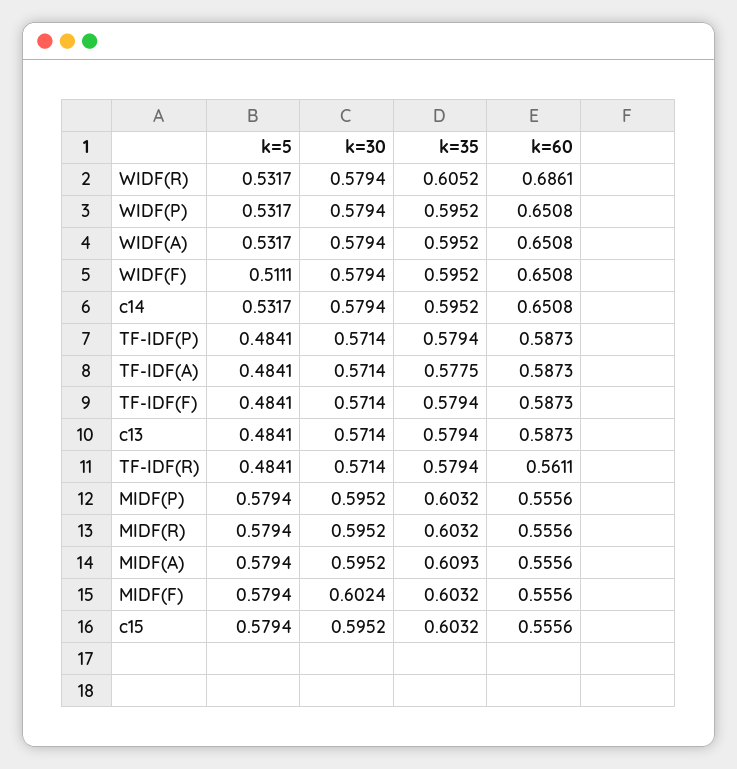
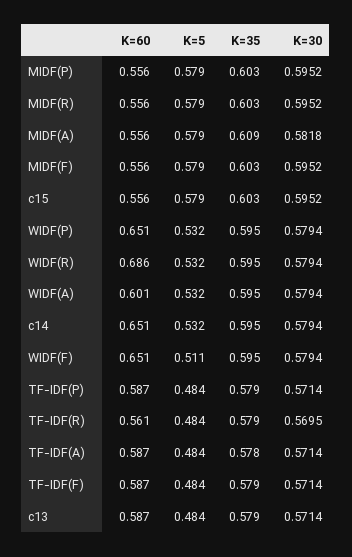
  {
    "k=5": {
      "WIDF(R)": 0.5317,
      "WIDF(P)": 0.5317,
      "WIDF(A)": 0.5317,
      "WIDF(F)": 0.5111,
      "c14": 0.5317,
      "TF-IDF(P)": 0.4841,
      "TF-IDF(A)": 0.4841,
      "TF-IDF(F)": 0.4841,
      "c13": 0.4841,
      "TF-IDF(R)": 0.4841,
      "MIDF(P)": 0.5794,
      "MIDF(R)": 0.5794,
      "MIDF(A)": 0.5794,
      "MIDF(F)": 0.5794,
      "c15": 0.5794
    },
    "k=30": {
      "WIDF(R)": 0.5794,
      "WIDF(P)": 0.5794,
      "WIDF(A)": 0.5794,
      "WIDF(F)": 0.5794,
      "c14": 0.5794,
      "TF-IDF(P)": 0.5714,
      "TF-IDF(A)": 0.5714,
      "TF-IDF(F)": 0.5714,
      "c13": 0.5714,
-     "TF-IDF(R)": 0.5714,
+     "TF-IDF(R)": 0.5695,
      "MIDF(P)": 0.5952,
      "MIDF(R)": 0.5952,
-     "MIDF(A)": 0.5952,
+     "MIDF(A)": 0.5818,
-     "MIDF(F)": 0.6024,
+     "MIDF(F)": 0.5952,
      "c15": 0.5952
    },
    "k=35": {
-     "WIDF(R)": 0.6052,
+     "WIDF(R)": 0.595,
      "WIDF(P)": 0.5952,
      "WIDF(A)": 0.5952,
      "WIDF(F)": 0.5952,
      "c14": 0.5952,
      "TF-IDF(P)": 0.5794,
      "TF-IDF(A)": 0.5775,
      "TF-IDF(F)": 0.5794,
      "c13": 0.5794,
      "TF-IDF(R)": 0.5794,
      "MIDF(P)": 0.6032,
      "MIDF(R)": 0.6032,
      "MIDF(A)": 0.6093,
      "MIDF(F)": 0.6032,
      "c15": 0.6032
    },
    "k=60": {
      "WIDF(R)": 0.6861,
      "WIDF(P)": 0.6508,
-     "WIDF(A)": 0.6508,
+     "WIDF(A)": 0.601,
      "WIDF(F)": 0.6508,
      "c14": 0.6508,
      "TF-IDF(P)": 0.5873,
      "TF-IDF(A)": 0.5873,
      "TF-IDF(F)": 0.5873,
      "c13": 0.5873,
      "TF-IDF(R)": 0.5611,
      "MIDF(P)": 0.5556,
      "MIDF(R)": 0.5556,
      "MIDF(A)": 0.5556,
      "MIDF(F)": 0.5556,
      "c15": 0.5556
    }
  }

